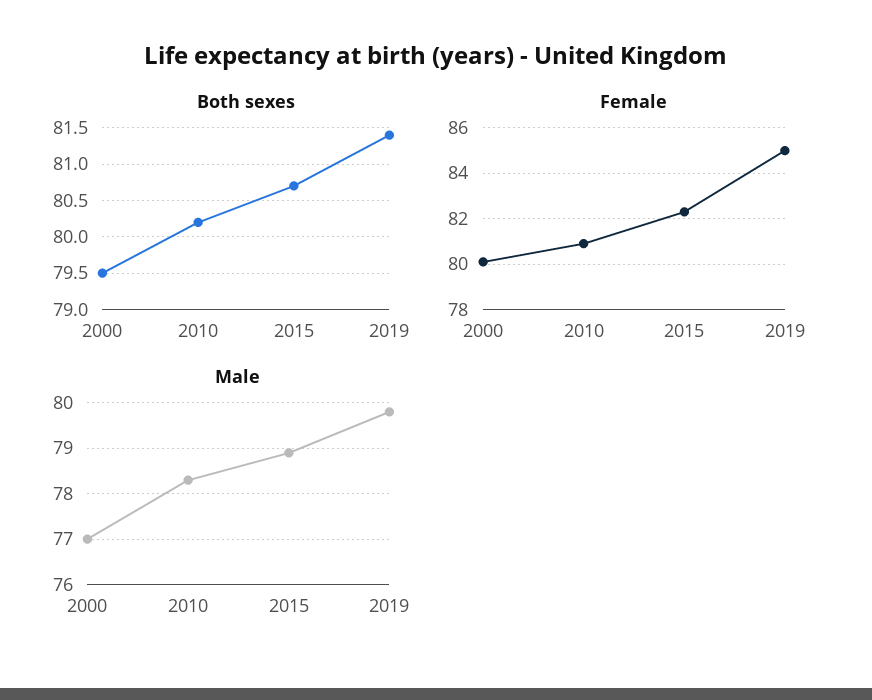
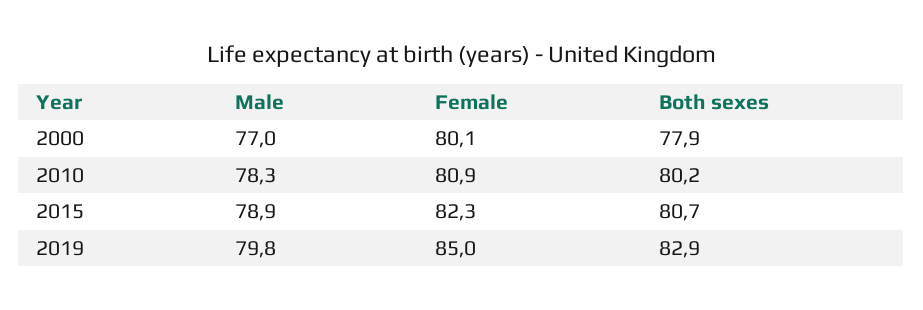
  {
    "Both sexes": {
-     "2000": 79.5,
+     "2000": 77.9,
      "2010": 80.2,
      "2015": 80.7,
-     "2019": 81.4
+     "2019": 82.9
    },
    "Female": {
      "2000": 80.1,
      "2010": 80.9,
      "2015": 82.3,
      "2019": 85
    },
    "Male": {
      "2000": 77,
      "2010": 78.3,
      "2015": 78.9,
      "2019": 79.8
    }
  }

